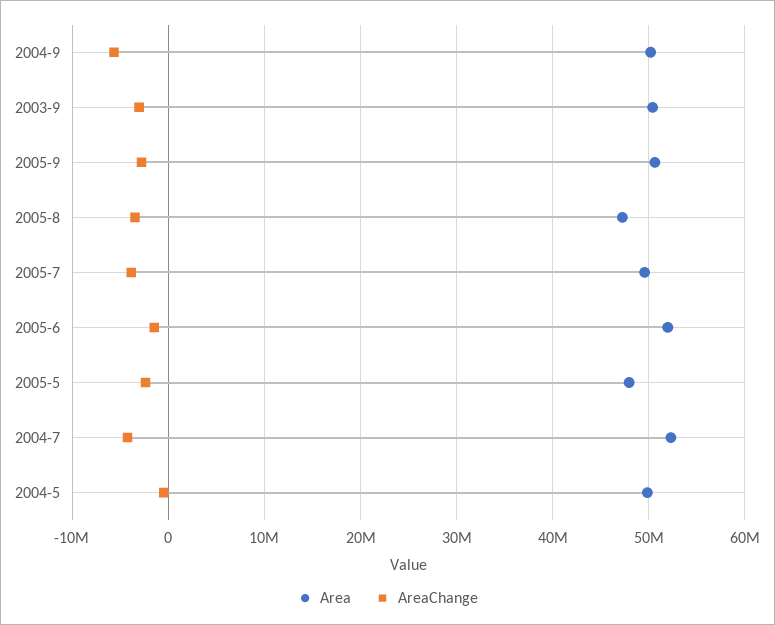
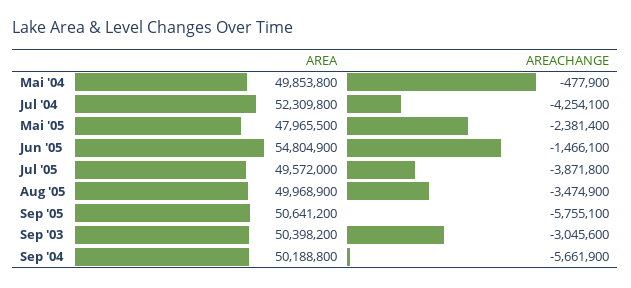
  {
    "Area": {
      "2004-9": 50188800,
      "2003-9": 50398200,
      "2005-9": 50641200,
-     "2005-8": 47000000,
+     "2005-8": 49968900,
      "2005-7": 49572000,
-     "2005-6": 52000000,
+     "2005-6": 54804900,
      "2005-5": 47965500,
      "2004-7": 52309800,
      "2004-5": 49853800
    },
    "AreaChange": {
      "2004-9": -5661900,
      "2003-9": -3045600,
-     "2005-9": -3000000,
+     "2005-9": -5755100,
      "2005-8": -3474900,
      "2005-7": -3871800,
      "2005-6": -1466100,
      "2005-5": -2381400,
      "2004-7": -4254100,
      "2004-5": -477900
    }
  }

